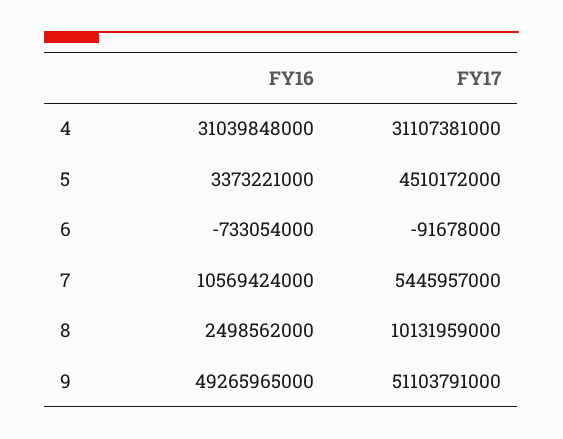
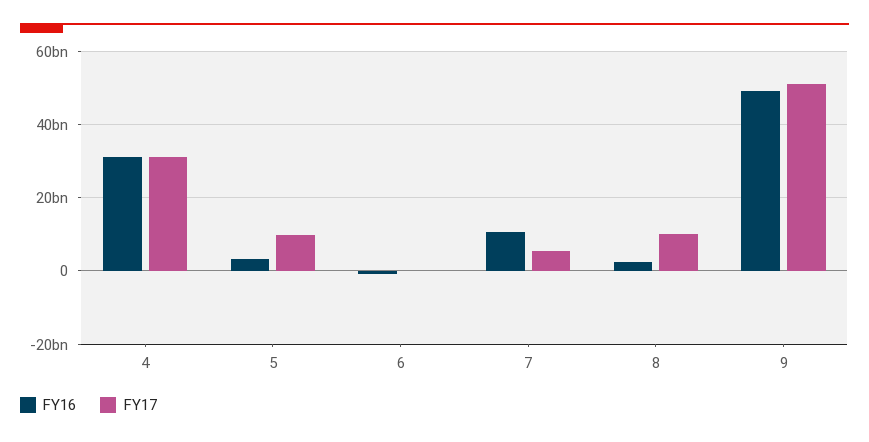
  {
    "FY16": {
      "4": 31039848000,
      "5": 3373221000,
      "6": -733054000,
      "7": 10569424000,
      "8": 2498562000,
      "9": 49265965000
    },
    "FY17": {
      "4": 31107381000,
-     "5": 4510172000,
+     "5": 10000000000,
      "6": -91678000,
      "7": 5445957000,
      "8": 10131959000,
      "9": 51103791000
    }
  }

